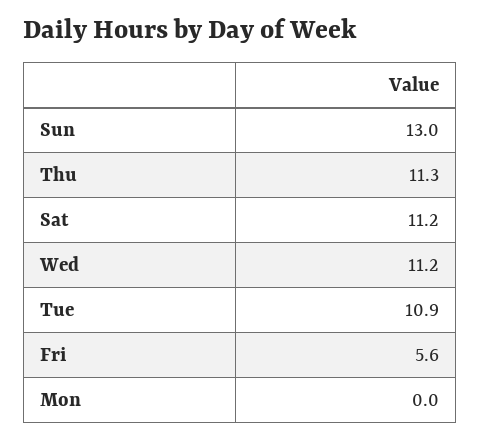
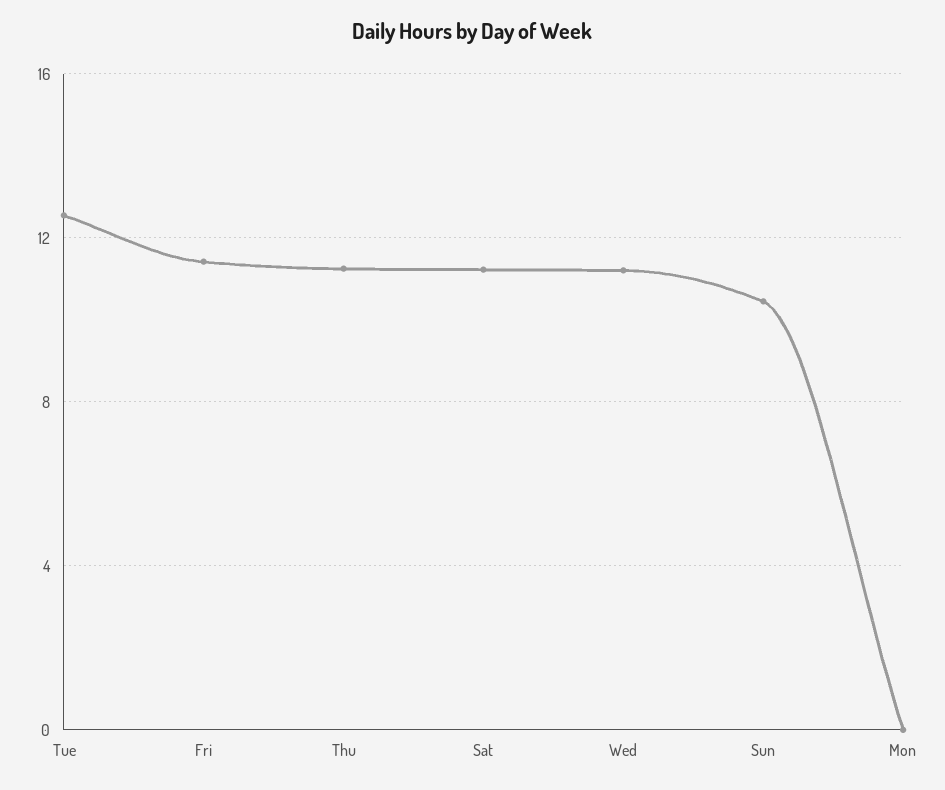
  {
-   "Sun": 13,
+   "Sun": 10.5,
    "Thu": 11.3,
    "Sat": 11.2,
    "Wed": 11.2,
-   "Tue": 10.9,
+   "Tue": 12.5,
-   "Fri": 5.6,
+   "Fri": 11.5,
    "Mon": 0
  }

